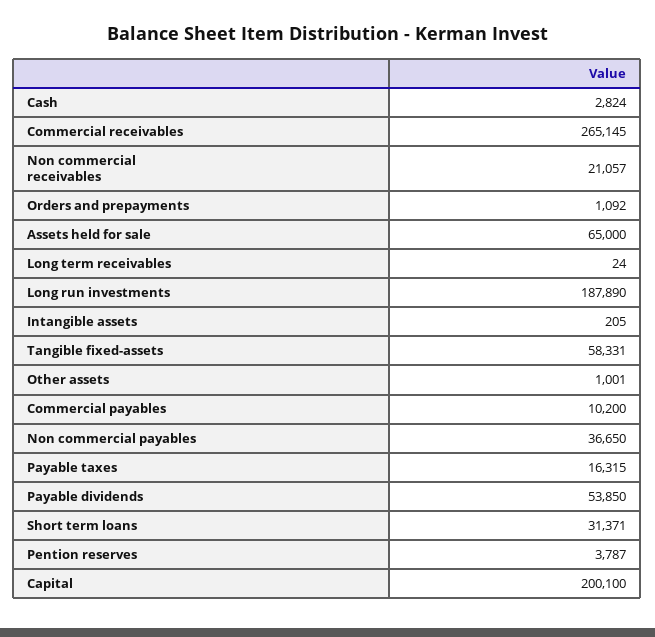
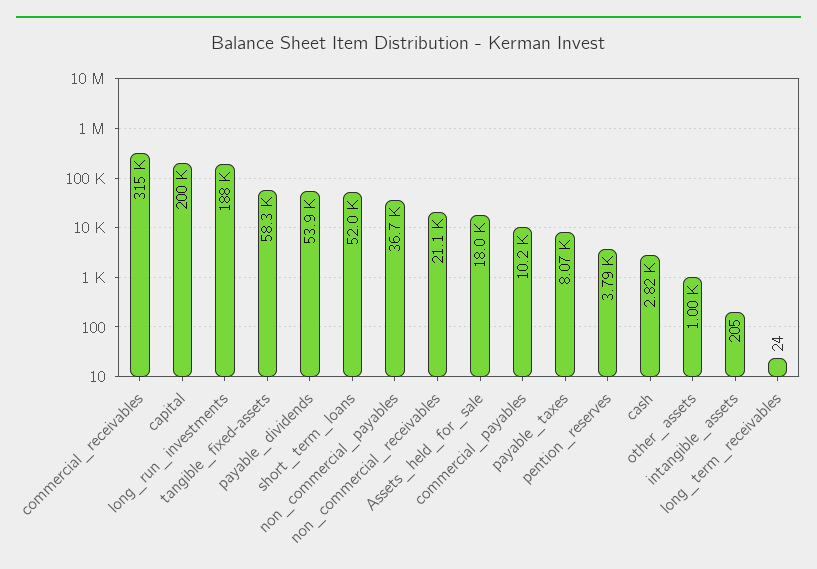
  {
    "Cash": 2824,
-   "Commercial receivables": 265145,
+   "Commercial receivables": 315000,
    "Non commercial receivables": 21057,
-   "Orders and prepayments": 1092,
-   "Assets held for sale": 65000,
+   "Assets held for sale": 18000,
    "Long term receivables": 24,
    "Long run investments": 187890,
    "Intangible assets": 205,
    "Tangible fixed-assets": 58331,
    "Other assets": 1001,
    "Commercial payables": 10200,
    "Non commercial payables": 36650,
-   "Payable taxes": 16315,
+   "Payable taxes": 8070,
    "Payable dividends": 53850,
-   "Short term loans": 31371,
+   "Short term loans": 52000,
    "Pention reserves": 3787,
    "Capital": 200100
  }

